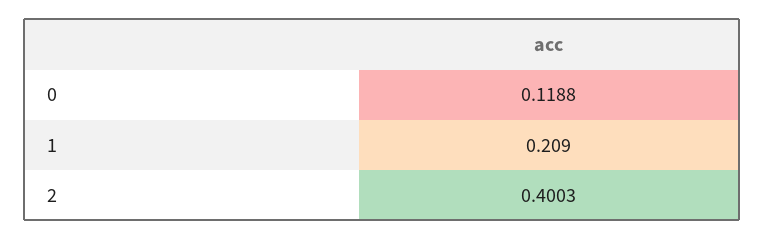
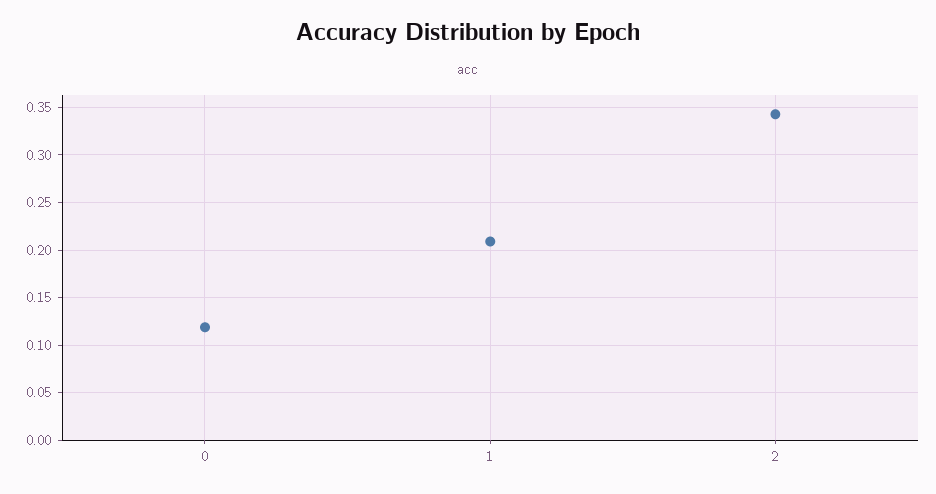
  {
    "0": 0.1188,
    "1": 0.209,
-   "2": 0.4003
+   "2": 0.34
  }

